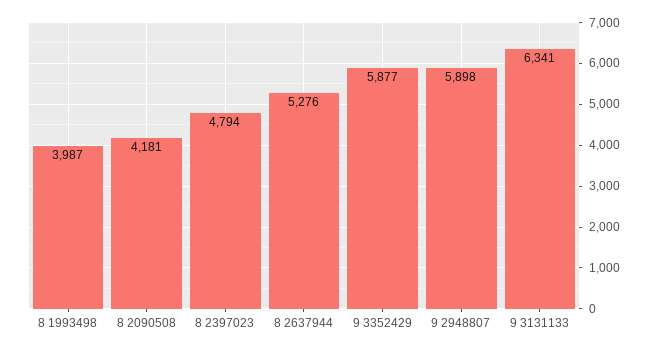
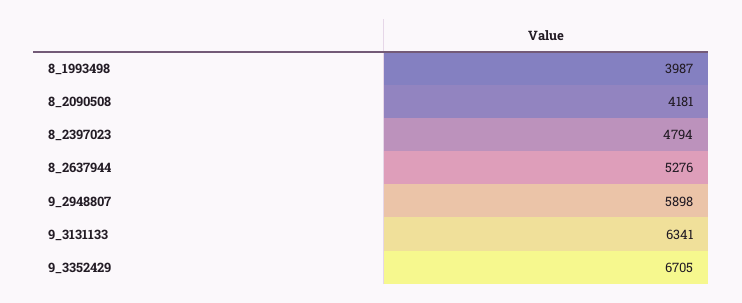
  {
    "8 1993498": 3987,
    "8 2090508": 4181,
    "8 2397023": 4794,
    "8 2637944": 5276,
-   "9 3352429": 5877,
+   "9 3352429": 6705,
    "9 2948807": 5898,
    "9 3131133": 6341
  }

